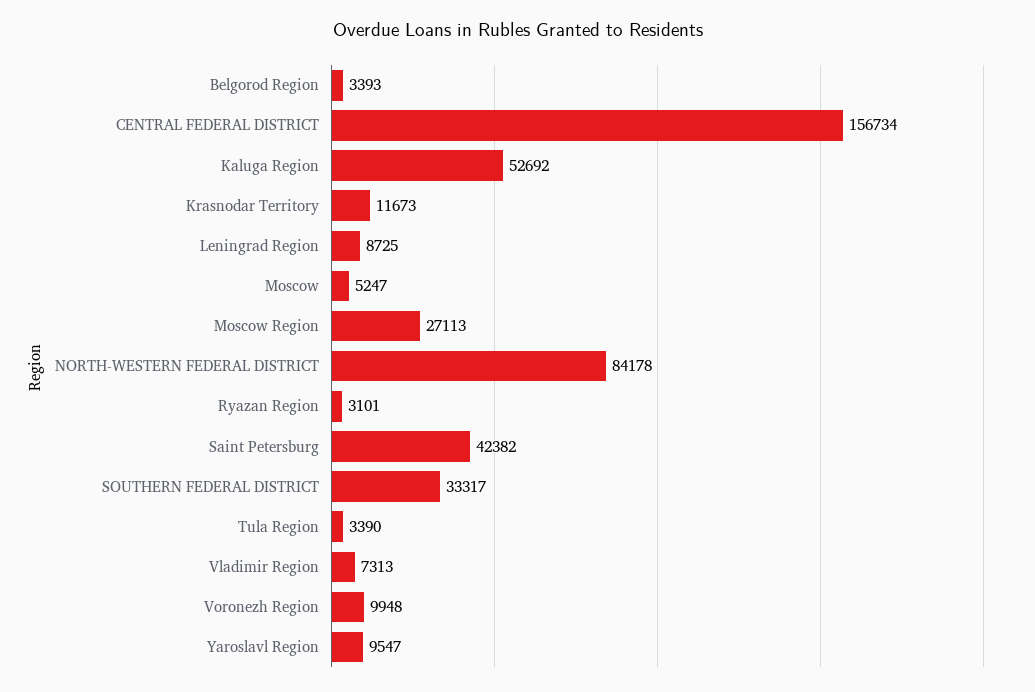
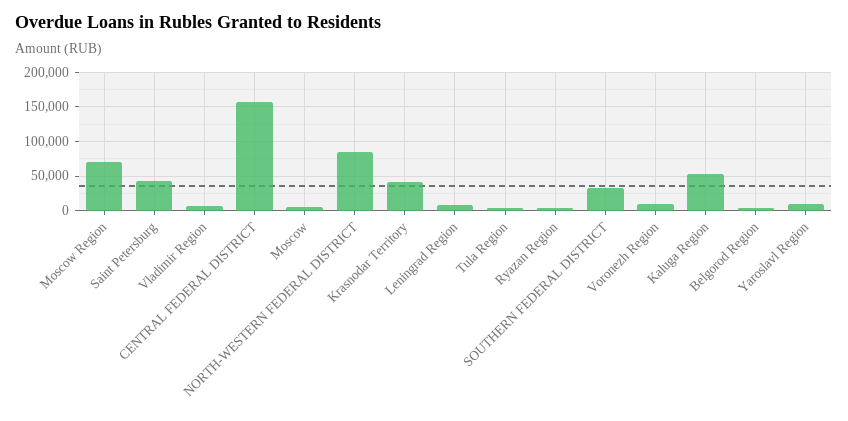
  {
    "Belgorod Region": 3393,
    "CENTRAL FEDERAL DISTRICT": 156734,
    "Kaluga Region": 52692,
-   "Krasnodar Territory": 11673,
+   "Krasnodar Territory": 40000,
    "Leningrad Region": 8725,
    "Moscow": 5247,
-   "Moscow Region": 27113,
+   "Moscow Region": 70000,
    "NORTH-WESTERN FEDERAL DISTRICT": 84178,
    "Ryazan Region": 3101,
    "Saint Petersburg": 42382,
    "SOUTHERN FEDERAL DISTRICT": 33317,
    "Tula Region": 3390,
    "Vladimir Region": 7313,
    "Voronezh Region": 9948,
    "Yaroslavl Region": 9547
  }

